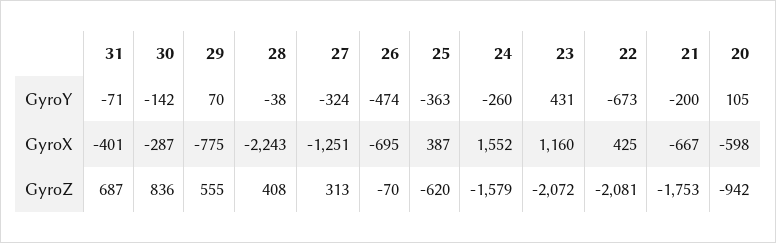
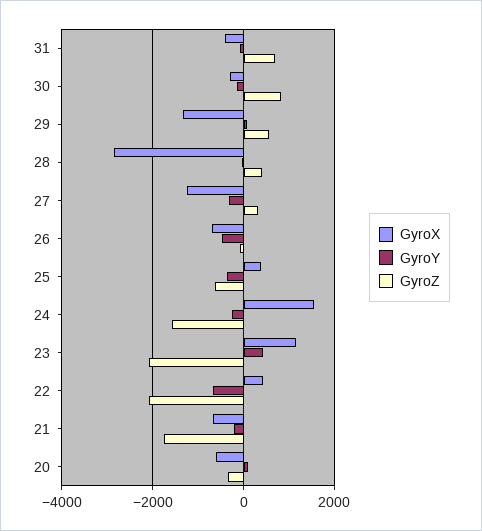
  {
    "GyroY": {
      "31": -71,
      "30": -142,
      "29": 70,
      "28": -38,
      "27": -324,
      "26": -474,
      "25": -363,
      "24": -260,
      "23": 431,
      "22": -673,
      "21": -200,
      "20": 105
    },
    "GyroX": {
      "31": -401,
      "30": -287,
-     "29": -775,
+     "29": -1400,
-     "28": -2243,
+     "28": -2800,
      "27": -1251,
      "26": -695,
      "25": 387,
      "24": 1552,
      "23": 1160,
      "22": 425,
      "21": -667,
      "20": -598
    },
    "GyroZ": {
      "31": 687,
      "30": 836,
      "29": 555,
      "28": 408,
      "27": 313,
      "26": -70,
      "25": -620,
      "24": -1579,
      "23": -2072,
      "22": -2081,
      "21": -1753,
-     "20": -942
+     "20": -400
    }
  }

